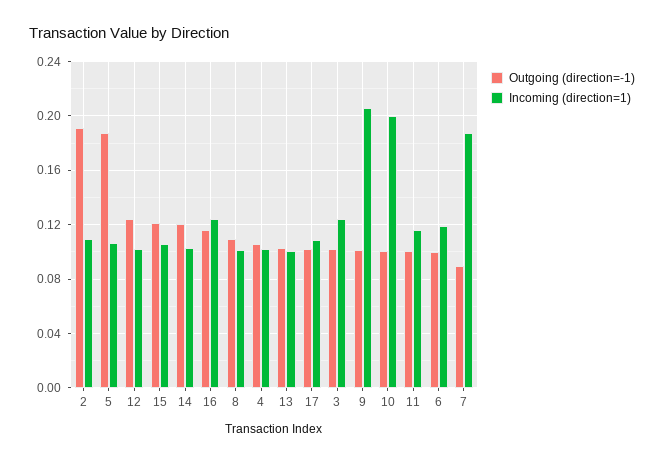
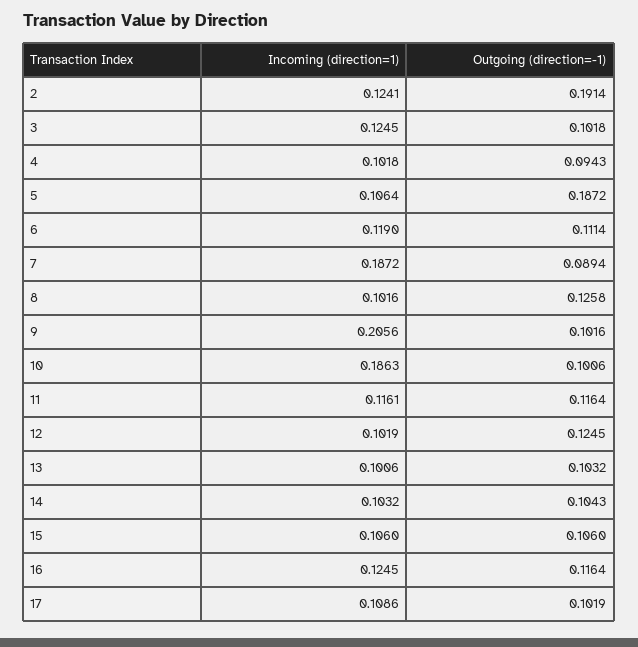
  {
    "Outgoing (direction=-1)": {
      "2": 0.1914,
      "5": 0.1872,
      "12": 0.1245,
-     "15": 0.12,
+     "15": 0.106,
-     "14": 0.12,
+     "14": 0.1043,
      "16": 0.1164,
-     "8": 0.11,
+     "8": 0.1258,
-     "4": 0.105,
+     "4": 0.0943,
      "13": 0.1032,
      "17": 0.1019,
      "3": 0.1018,
      "9": 0.1016,
      "10": 0.1006,
-     "11": 0.1,
+     "11": 0.1164,
-     "6": 0.1,
+     "6": 0.1114,
      "7": 0.0894
    },
    "Incoming (direction=1)": {
-     "2": 0.11,
+     "2": 0.1241,
      "5": 0.1064,
      "12": 0.1019,
      "15": 0.106,
      "14": 0.1032,
      "16": 0.1245,
      "8": 0.1016,
      "4": 0.1018,
      "13": 0.1006,
      "17": 0.1086,
      "3": 0.1245,
      "9": 0.2056,
-     "10": 0.2,
+     "10": 0.1863,
      "11": 0.1161,
      "6": 0.119,
      "7": 0.1872
    }
  }

